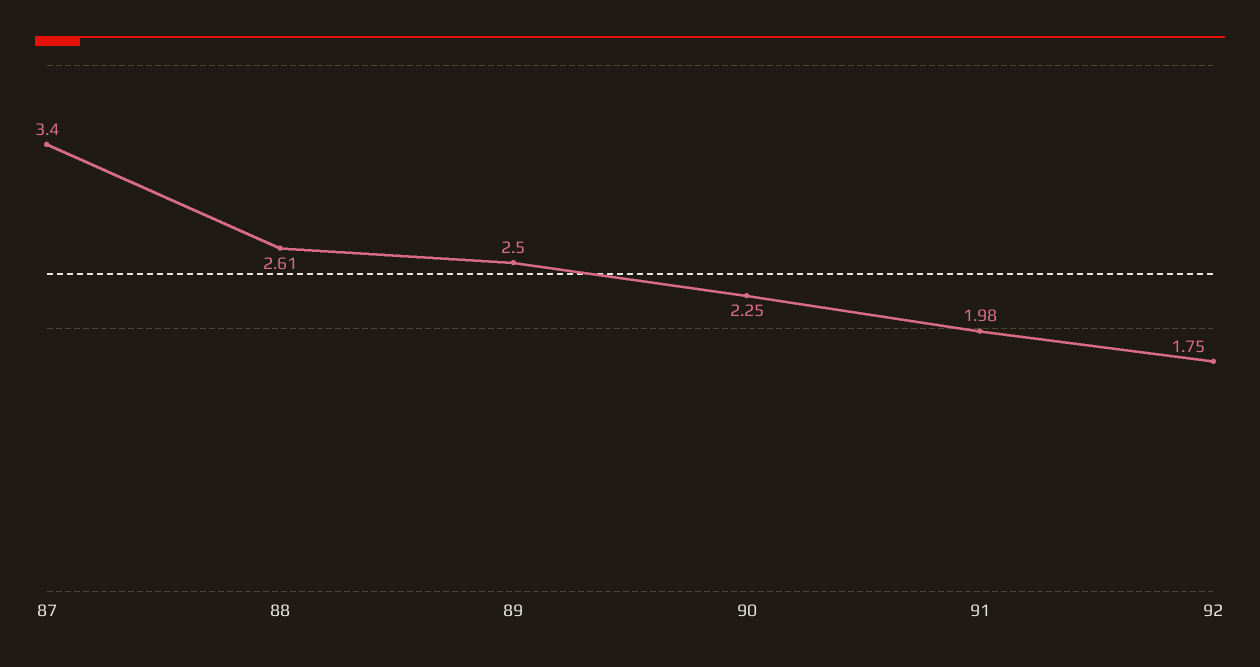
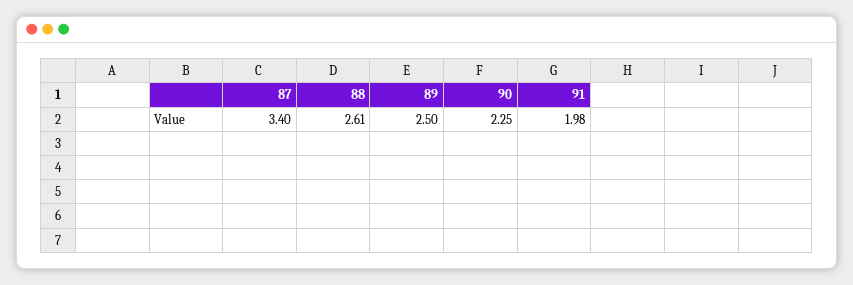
  {
    "87": 3.4,
    "88": 2.61,
    "89": 2.5,
    "90": 2.25,
-   "91": 1.98,
+   "91": 1.98
-   "92": 1.75
  }

